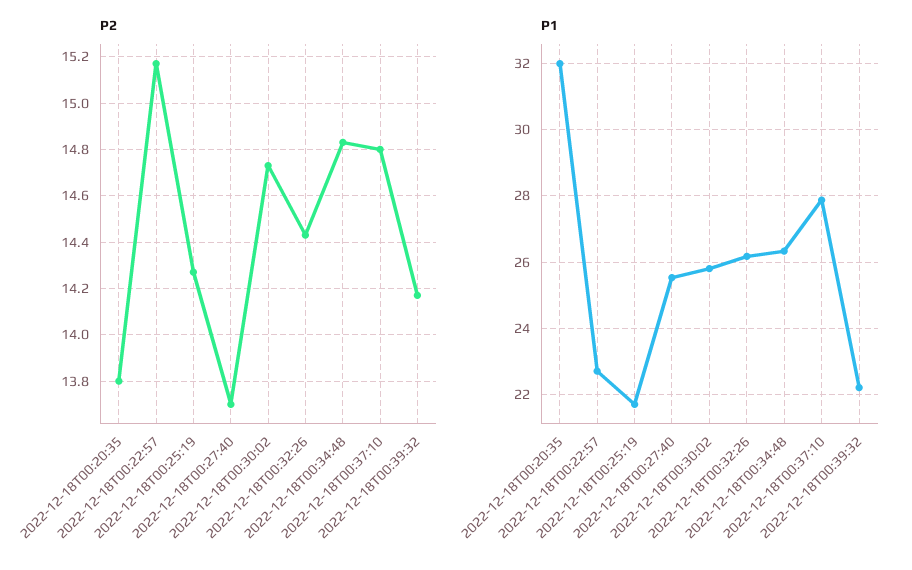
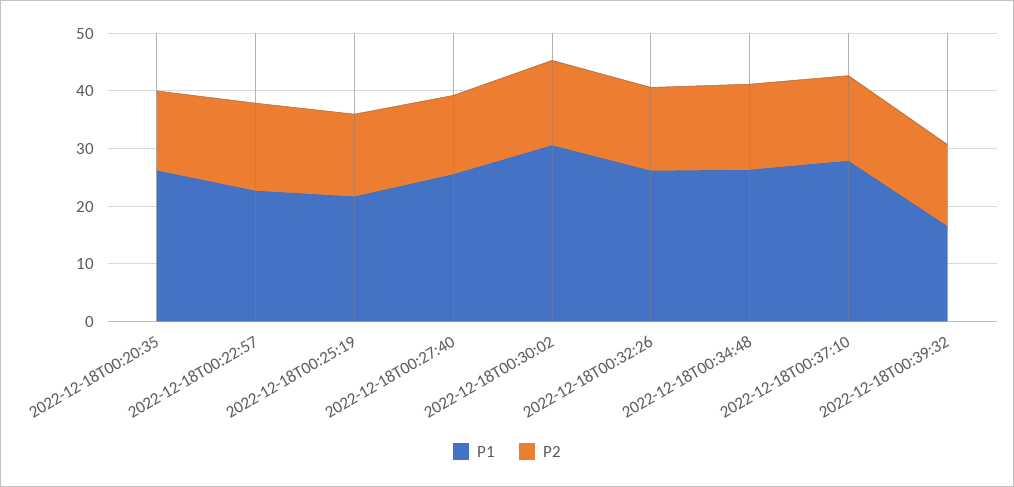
  {
    "P2": {
      "2022-12-18T00:20:35": 13.8,
      "2022-12-18T00:22:57": 15.15,
      "2022-12-18T00:25:19": 14.25,
      "2022-12-18T00:27:40": 13.7,
      "2022-12-18T00:30:02": 14.75,
      "2022-12-18T00:32:26": 14.45,
      "2022-12-18T00:34:48": 14.85,
      "2022-12-18T00:37:10": 14.8,
      "2022-12-18T00:39:32": 14.15
    },
    "P1": {
-     "2022-12-18T00:20:35": 32,
+     "2022-12-18T00:20:35": 26,
      "2022-12-18T00:22:57": 22.8,
      "2022-12-18T00:25:19": 21.8,
      "2022-12-18T00:27:40": 25.6,
-     "2022-12-18T00:30:02": 25.8,
+     "2022-12-18T00:30:02": 30,
      "2022-12-18T00:32:26": 26.2,
      "2022-12-18T00:34:48": 26.4,
      "2022-12-18T00:37:10": 27.8,
-     "2022-12-18T00:39:32": 22.2
+     "2022-12-18T00:39:32": 16
    }
  }

